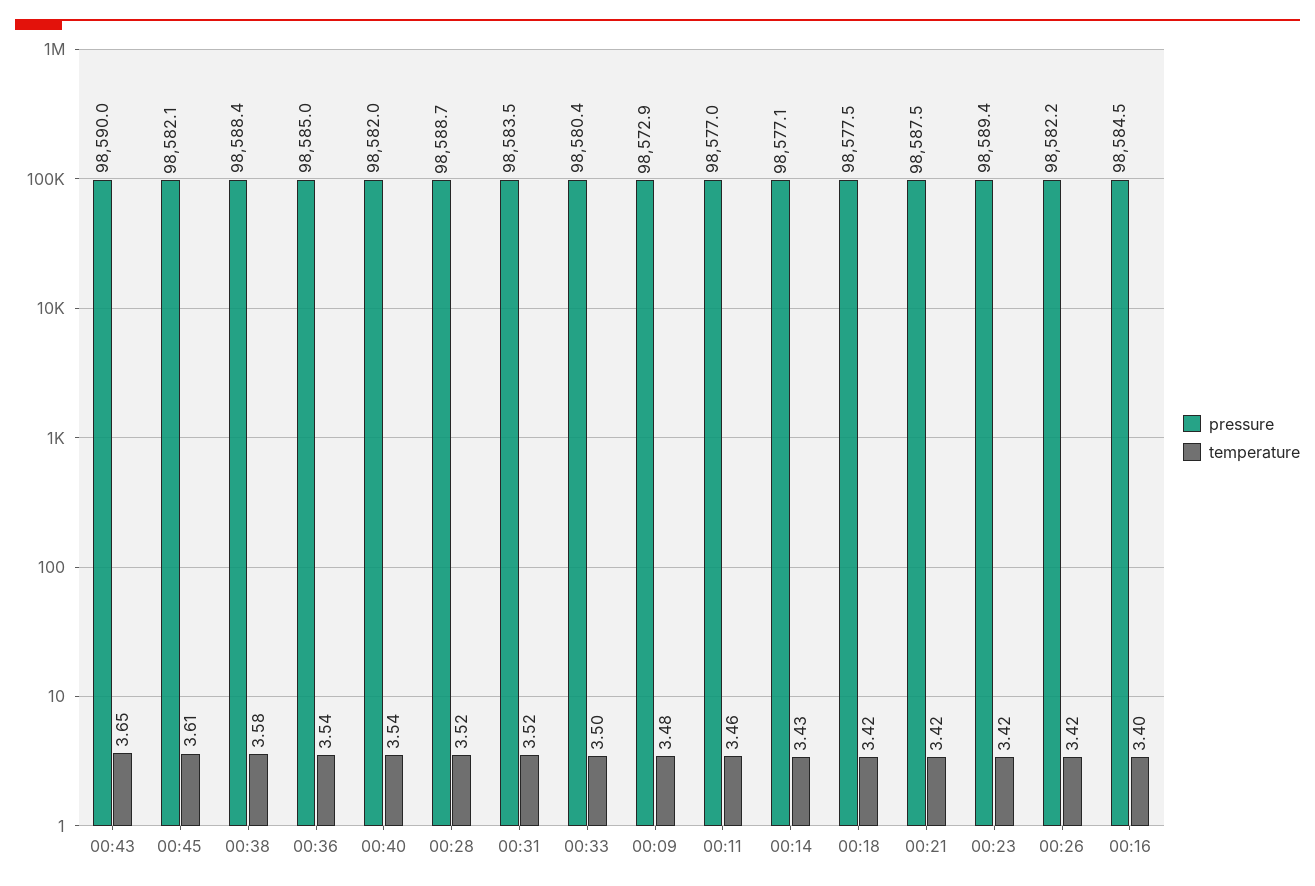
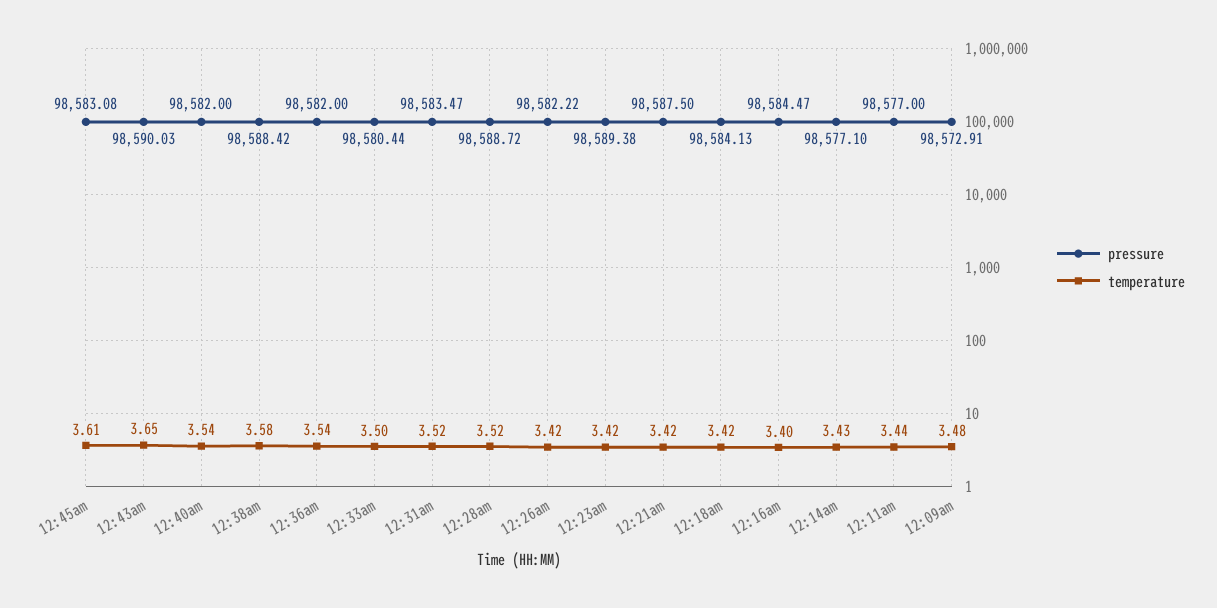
  {
    "pressure": {
      "00:43": 98590.03,
-     "00:45": 98582.1,
+     "00:45": 98583.08,
      "00:38": 98588.42,
-     "00:36": 98585,
+     "00:36": 98582,
      "00:40": 98582,
      "00:28": 98588.72,
      "00:31": 98583.47,
      "00:33": 98580.44,
      "00:09": 98572.91,
      "00:11": 98577,
      "00:14": 98577.1,
-     "00:18": 98577.5,
+     "00:18": 98584.13,
      "00:21": 98587.5,
      "00:23": 98589.38,
      "00:26": 98582.22,
      "00:16": 98584.47
    },
    "temperature": {
      "00:43": 3.65,
      "00:45": 3.61,
      "00:38": 3.58,
      "00:36": 3.54,
      "00:40": 3.54,
      "00:28": 3.52,
      "00:31": 3.52,
      "00:33": 3.5,
      "00:09": 3.48,
-     "00:11": 3.46,
+     "00:11": 3.44,
      "00:14": 3.43,
      "00:18": 3.42,
      "00:21": 3.42,
      "00:23": 3.42,
      "00:26": 3.42,
      "00:16": 3.4
    }
  }

